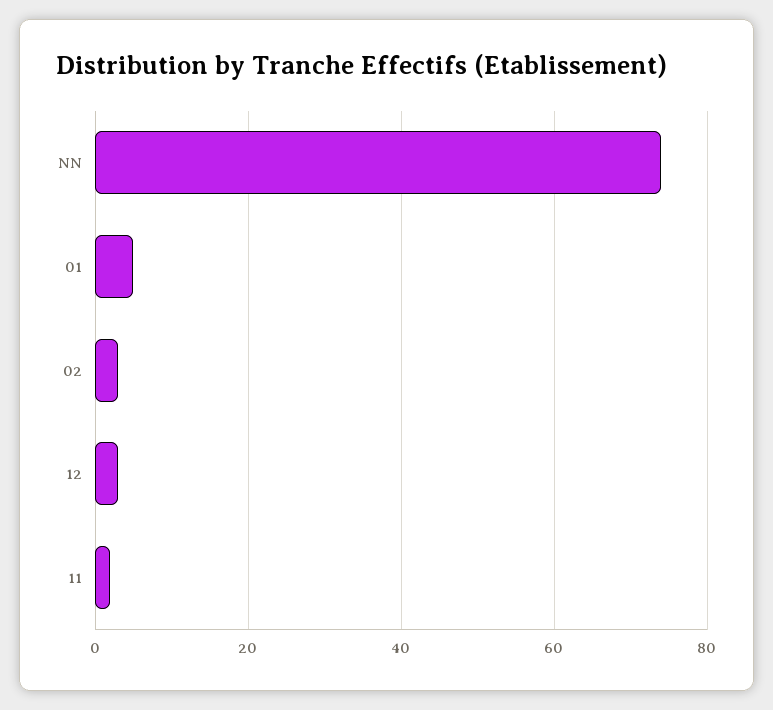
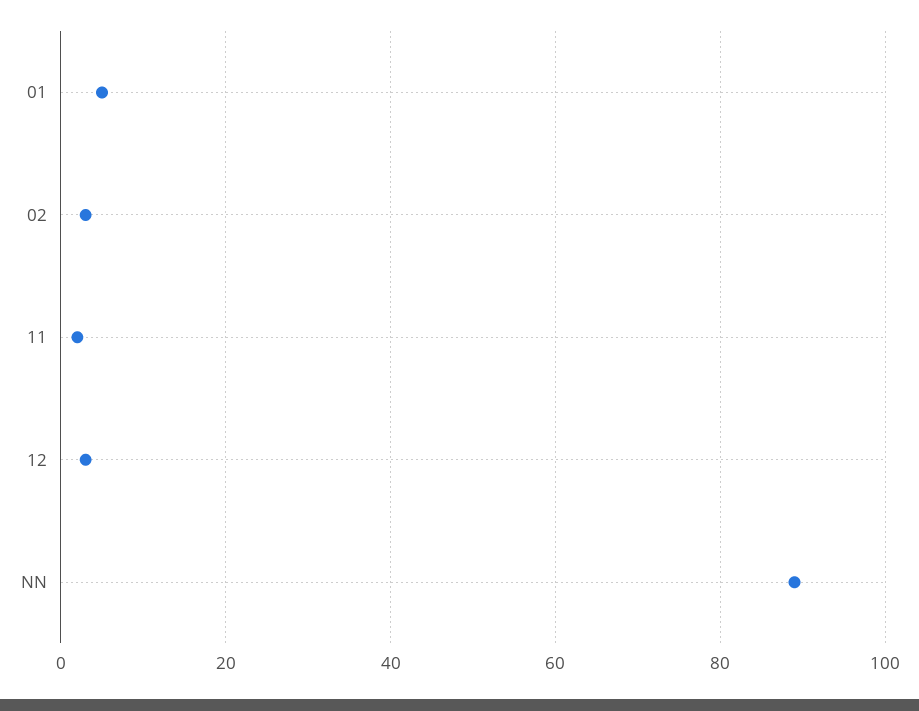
  {
-   "NN": 75,
+   "NN": 90,
    "01": 5,
    "02": 5,
    "12": 5,
    "11": 0
  }

